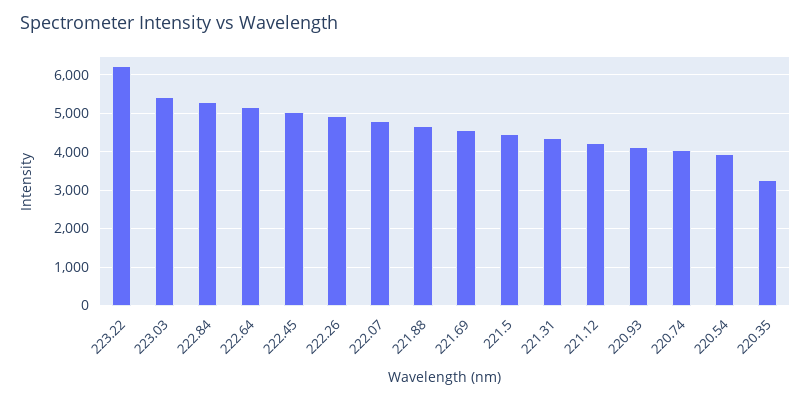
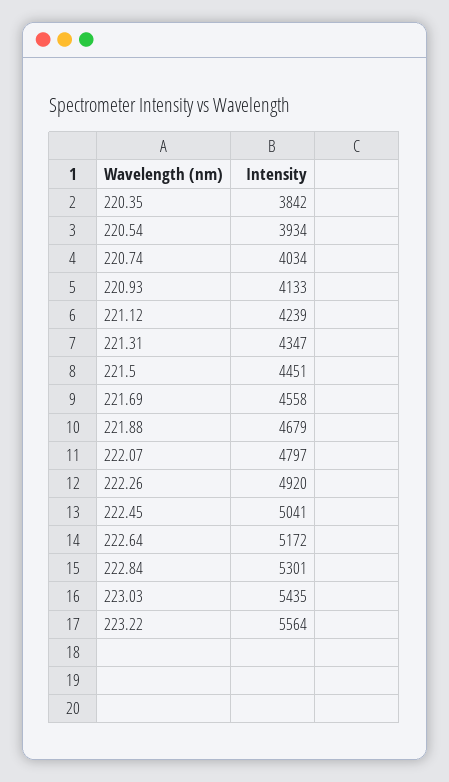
  {
-   "223.22": 6200,
+   "223.22": 5564,
    "223.03": 5435,
    "222.84": 5301,
    "222.64": 5172,
    "222.45": 5041,
    "222.26": 4920,
    "222.07": 4797,
    "221.88": 4679,
    "221.69": 4558,
    "221.5": 4451,
    "221.31": 4347,
    "221.12": 4239,
    "220.93": 4133,
    "220.74": 4034,
    "220.54": 3934,
-   "220.35": 3200
+   "220.35": 3842
  }

